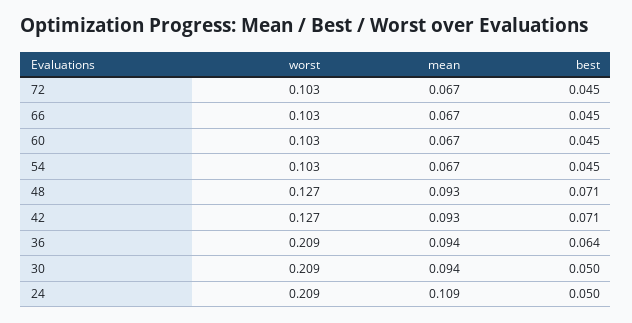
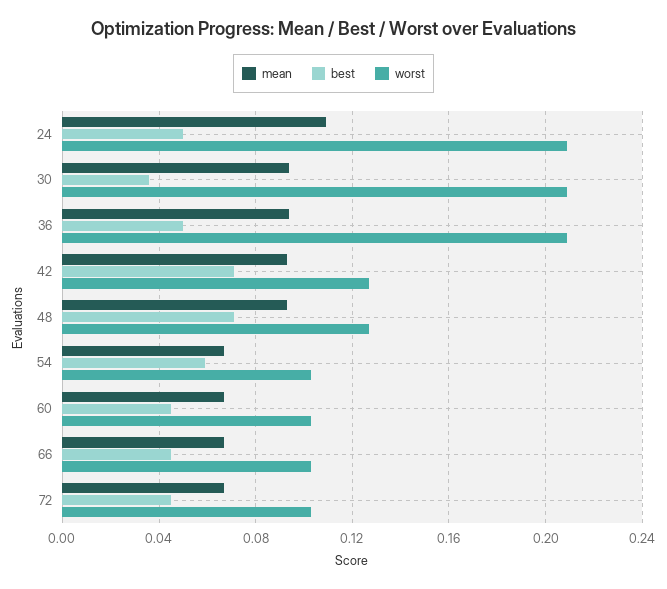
  {
    "worst": {
      "72": 0.103,
      "66": 0.103,
      "60": 0.103,
      "54": 0.103,
      "48": 0.127,
      "42": 0.127,
      "36": 0.209,
      "30": 0.209,
      "24": 0.209
    },
    "mean": {
      "72": 0.067,
      "66": 0.067,
      "60": 0.067,
      "54": 0.067,
      "48": 0.093,
      "42": 0.093,
      "36": 0.094,
      "30": 0.094,
      "24": 0.109
    },
    "best": {
      "72": 0.045,
      "66": 0.045,
      "60": 0.045,
-     "54": 0.045,
+     "54": 0.06,
      "48": 0.071,
      "42": 0.071,
-     "36": 0.064,
+     "36": 0.05,
-     "30": 0.05,
+     "30": 0.035,
      "24": 0.05
    }
  }

